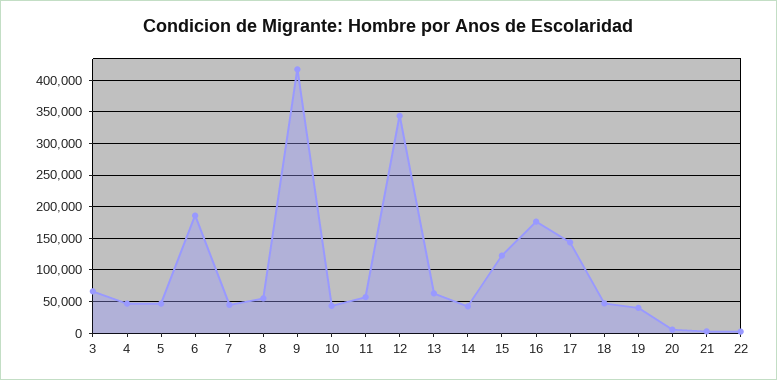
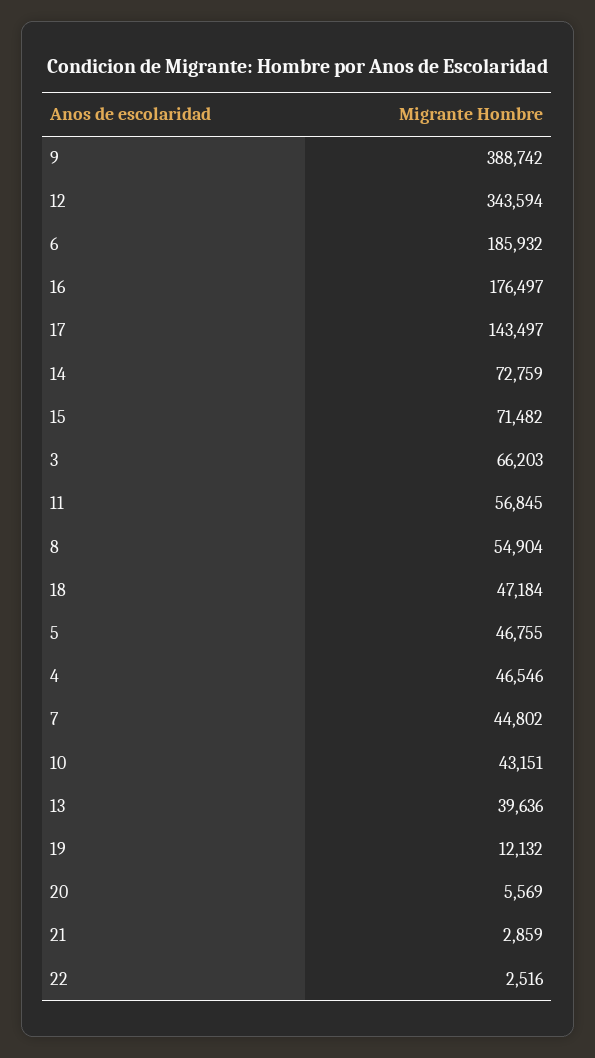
  {
    "3": 66203,
    "4": 46546,
    "5": 46755,
    "6": 185932,
    "7": 44802,
    "8": 54904,
-   "9": 420000,
+   "9": 388742,
    "10": 43151,
    "11": 56845,
    "12": 343594,
-   "13": 60000,
+   "13": 39636,
-   "14": 40000,
+   "14": 72759,
-   "15": 120000,
+   "15": 71482,
    "16": 176497,
    "17": 143497,
    "18": 47184,
-   "19": 40000,
+   "19": 12132,
    "20": 5569,
    "21": 2859,
    "22": 2516
  }

